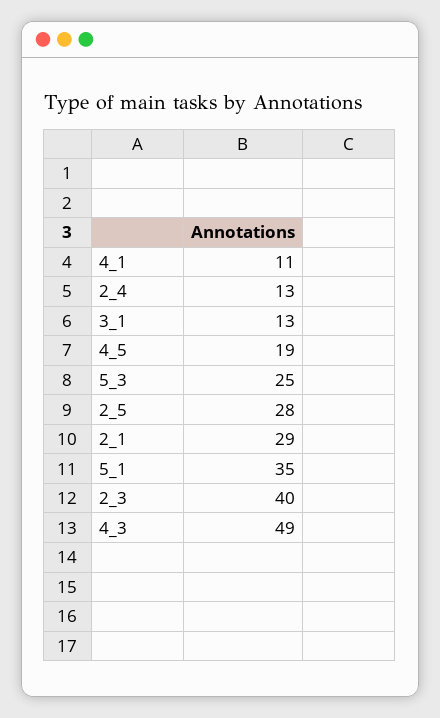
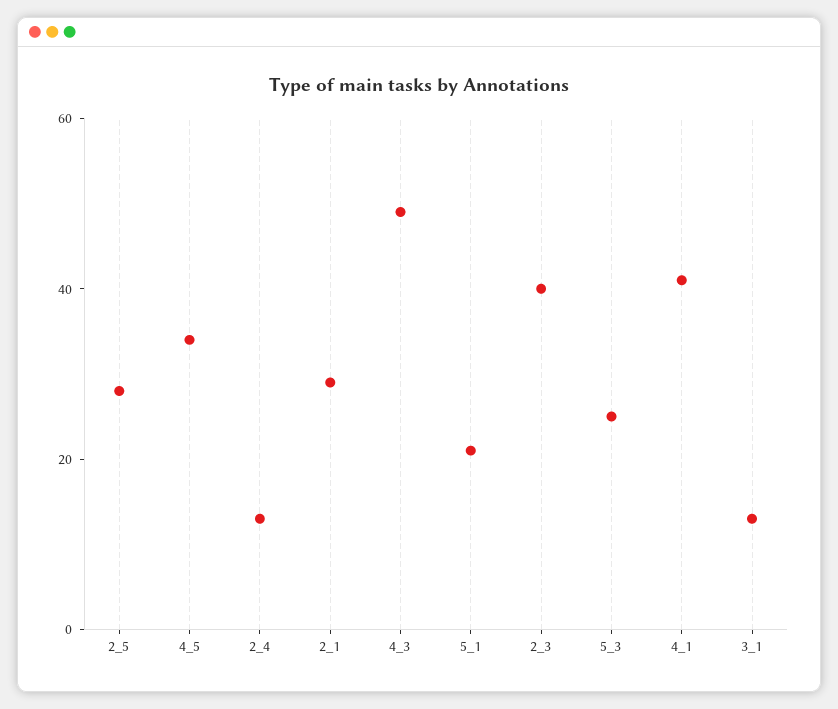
  {
-   "4_1": 11,
+   "4_1": 40,
    "2_4": 13,
    "3_1": 13,
-   "4_5": 19,
+   "4_5": 35,
    "5_3": 25,
    "2_5": 28,
    "2_1": 29,
-   "5_1": 35,
+   "5_1": 20,
    "2_3": 40,
    "4_3": 49
  }

